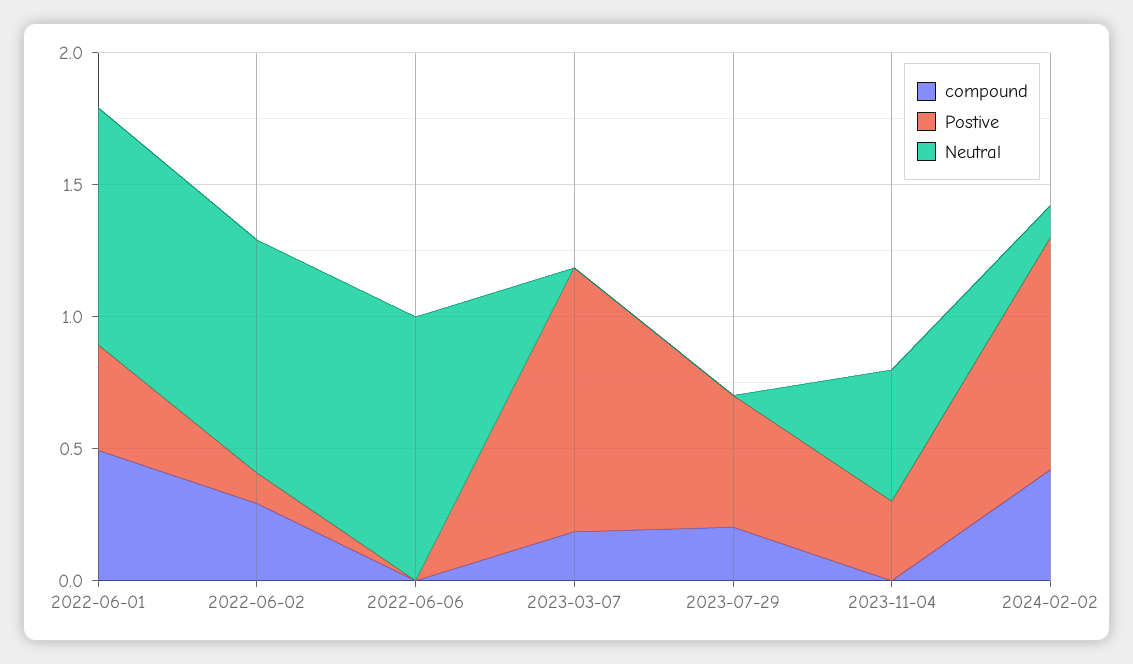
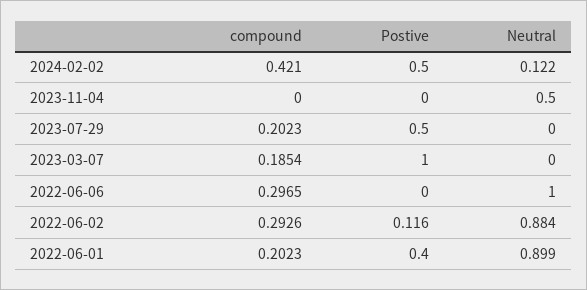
  {
    "compound": {
-     "2022-06-01": 0.5,
+     "2022-06-01": 0.2023,
      "2022-06-02": 0.2926,
-     "2022-06-06": 0,
+     "2022-06-06": 0.2965,
      "2023-03-07": 0.1854,
      "2023-07-29": 0.2023,
      "2023-11-04": 0,
      "2024-02-02": 0.421
    },
    "Postive": {
      "2022-06-01": 0.4,
      "2022-06-02": 0.116,
      "2022-06-06": 0,
      "2023-03-07": 1,
      "2023-07-29": 0.5,
-     "2023-11-04": 0.3,
+     "2023-11-04": 0,
-     "2024-02-02": 0.9
+     "2024-02-02": 0.5
    },
    "Neutral": {
      "2022-06-01": 0.899,
      "2022-06-02": 0.884,
      "2022-06-06": 1,
      "2023-03-07": 0,
      "2023-07-29": 0,
      "2023-11-04": 0.5,
      "2024-02-02": 0.122
    }
  }

